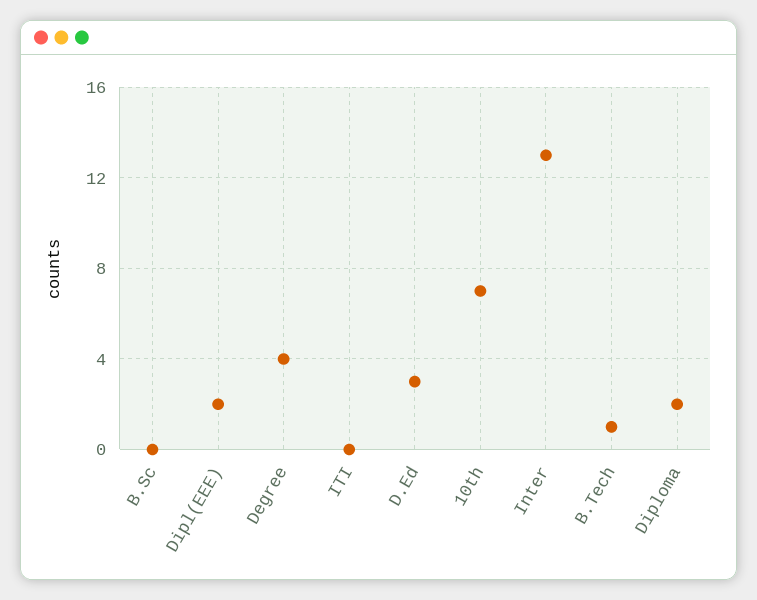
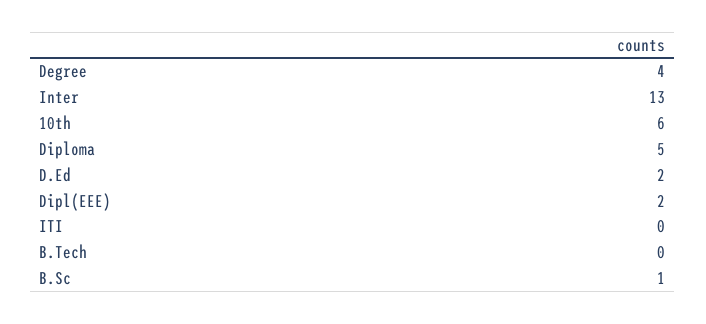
  {
-   "B.Sc": 0,
+   "B.Sc": 1,
    "Dipl(EEE)": 2,
    "Degree": 4,
    "ITI": 0,
-   "D.Ed": 3,
+   "D.Ed": 2,
-   "10th": 7,
+   "10th": 6,
    "Inter": 13,
-   "B.Tech": 1,
+   "B.Tech": 0,
-   "Diploma": 2
+   "Diploma": 5
  }

